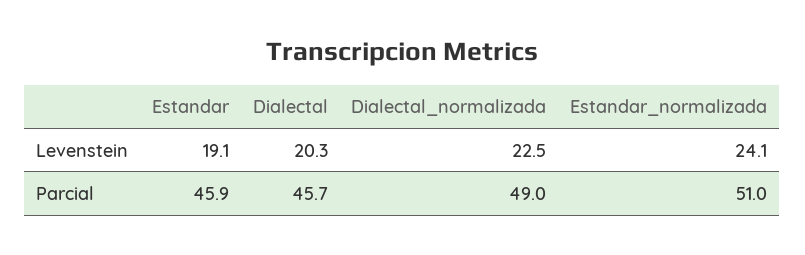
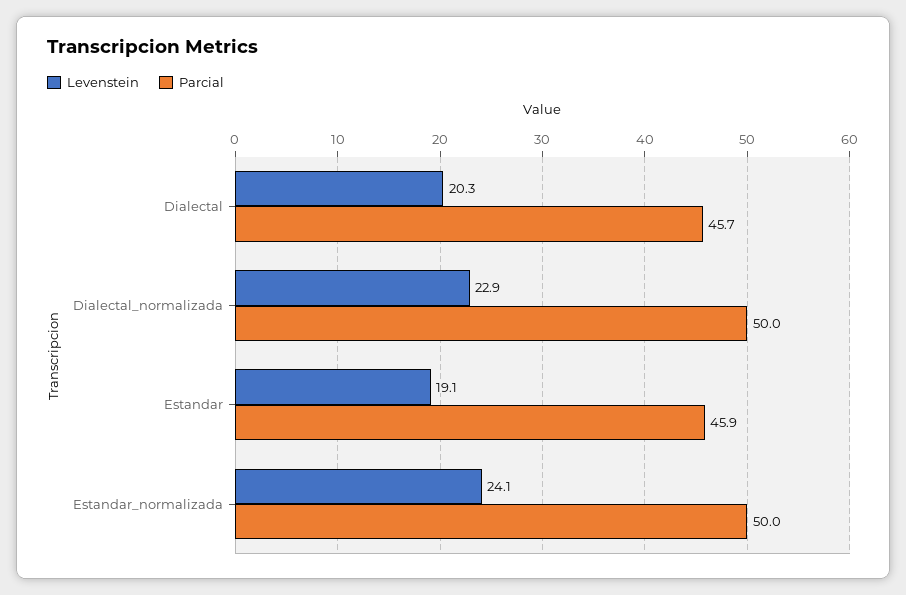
  {
    "Levenstein": {
      "Estandar": 19.1,
      "Dialectal": 20.3,
-     "Dialectal_normalizada": 22.5,
+     "Dialectal_normalizada": 22.9,
      "Estandar_normalizada": 24.1
    },
    "Parcial": {
      "Estandar": 45.9,
      "Dialectal": 45.7,
-     "Dialectal_normalizada": 49,
+     "Dialectal_normalizada": 50,
-     "Estandar_normalizada": 51
+     "Estandar_normalizada": 50
    }
  }

